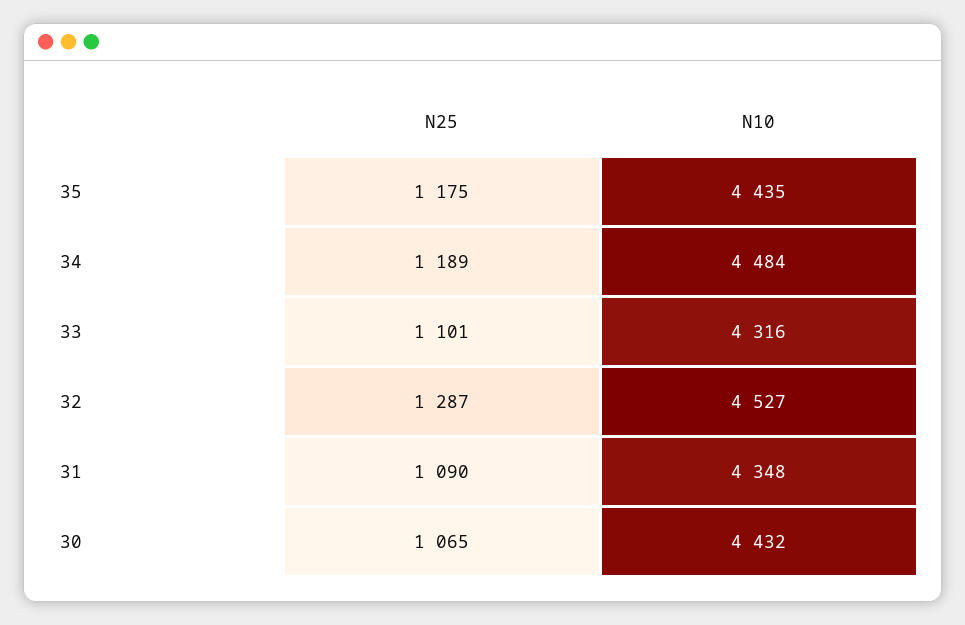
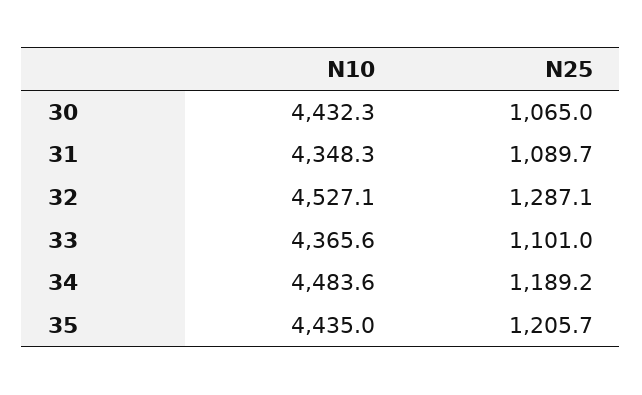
  {
    "N25": {
-     "35": 1175,
+     "35": 1205.7,
      "34": 1189.2,
      "33": 1101,
      "32": 1287.1,
      "31": 1089.7,
      "30": 1065
    },
    "N10": {
      "35": 4435,
      "34": 4483.6,
-     "33": 4316,
+     "33": 4365.6,
      "32": 4527.1,
      "31": 4348.3,
      "30": 4432.3
    }
  }

